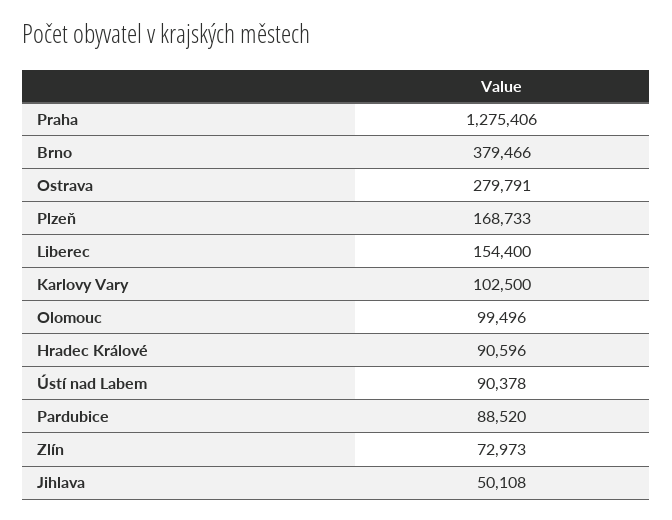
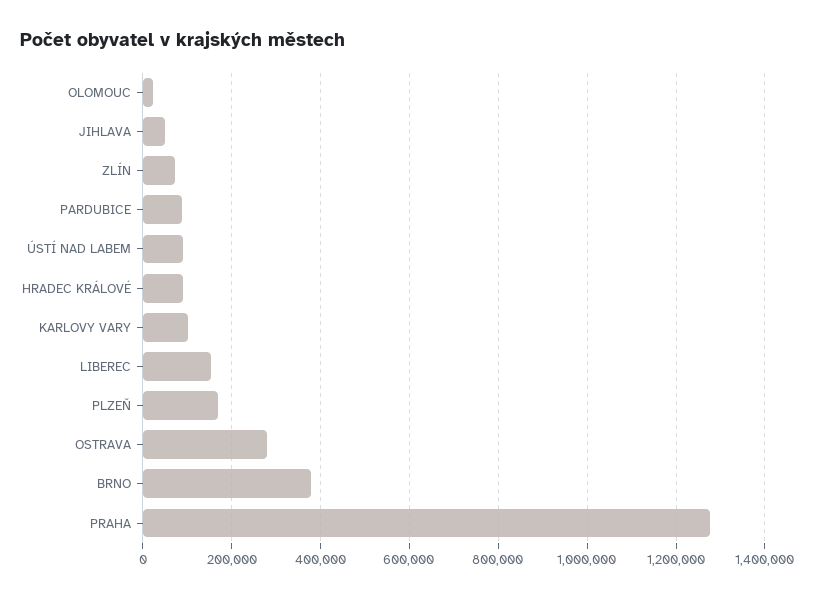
  {
    "Praha": 1275406,
    "Brno": 379466,
    "Ostrava": 279791,
    "Plzeň": 168733,
    "Liberec": 154400,
    "Karlovy Vary": 102500,
-   "Olomouc": 99496,
+   "Olomouc": 20000,
    "Hradec Králové": 90596,
    "Ústí nad Labem": 90378,
    "Pardubice": 88520,
    "Zlín": 72973,
    "Jihlava": 50108
  }

